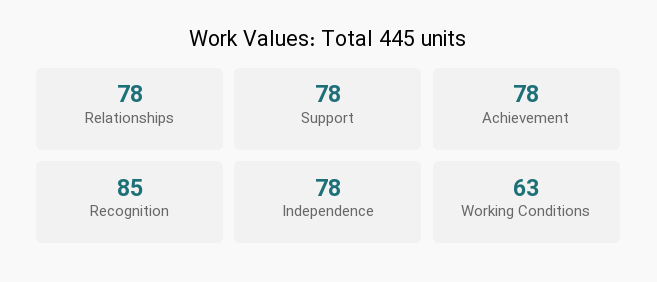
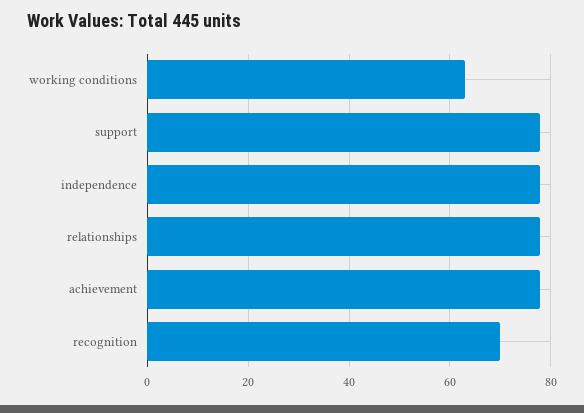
  {
    "Relationships": 78,
    "Support": 78,
    "Achievement": 78,
-   "Recognition": 85,
+   "Recognition": 70,
    "Independence": 78,
    "Working Conditions": 63
  }

